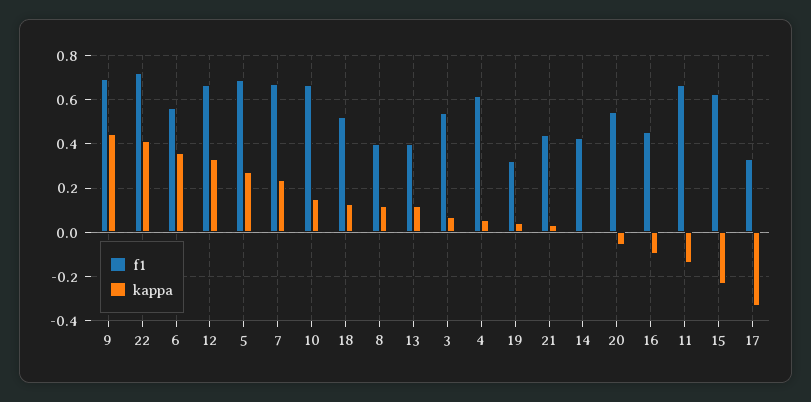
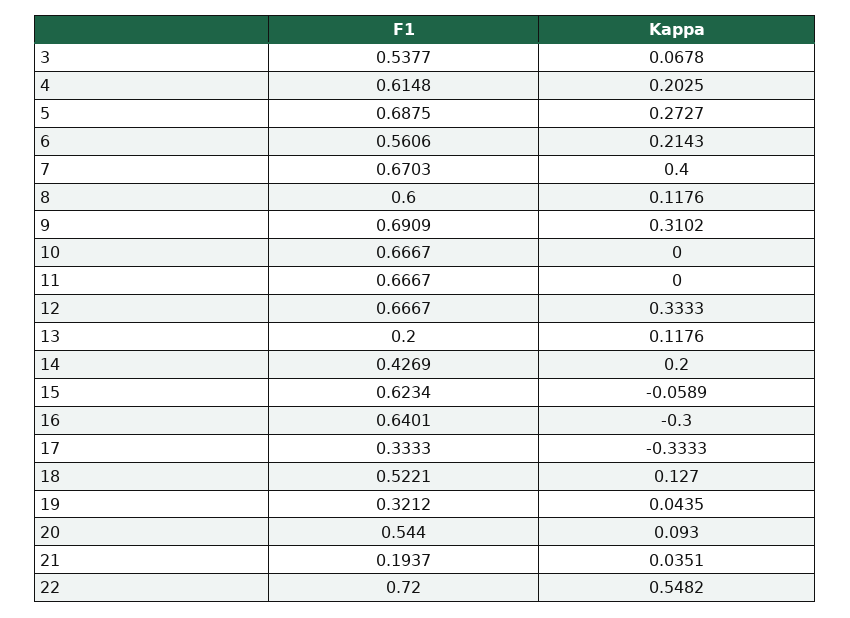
  {
    "f1": {
      "9": 0.6909,
      "22": 0.72,
      "6": 0.5606,
      "12": 0.6667,
      "5": 0.6875,
      "7": 0.6703,
      "10": 0.6667,
      "18": 0.5221,
-     "8": 0.4,
+     "8": 0.6,
-     "13": 0.4,
+     "13": 0.2,
      "3": 0.5377,
      "4": 0.6148,
      "19": 0.3212,
-     "21": 0.45,
+     "21": 0.1937,
      "14": 0.4269,
      "20": 0.544,
-     "16": 0.45,
+     "16": 0.6401,
      "11": 0.6667,
      "15": 0.6234,
      "17": 0.3333
    },
    "kappa": {
-     "9": 0.45,
+     "9": 0.3102,
-     "22": 0.4,
+     "22": 0.5482,
-     "6": 0.35,
+     "6": 0.2143,
      "12": 0.3333,
      "5": 0.2727,
-     "7": 0.25,
+     "7": 0.4,
-     "10": 0.15,
+     "10": 0,
      "18": 0.127,
      "8": 0.1176,
      "13": 0.1176,
      "3": 0.0678,
-     "4": 0.05,
+     "4": 0.2025,
      "19": 0.0435,
      "21": 0.0351,
-     "14": 0,
+     "14": 0.2,
-     "20": -0.05,
+     "20": 0.093,
-     "16": -0.1,
+     "16": -0.3,
-     "11": -0.15,
+     "11": 0,
-     "15": -0.25,
+     "15": -0.0589,
      "17": -0.3333
    }
  }

